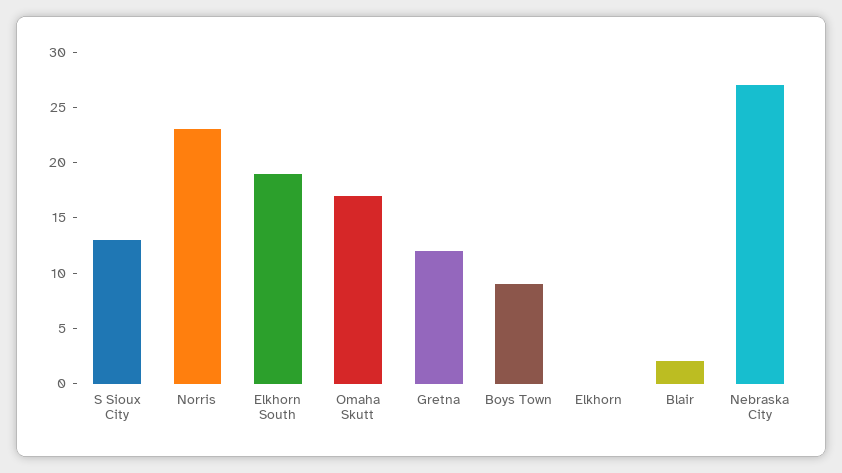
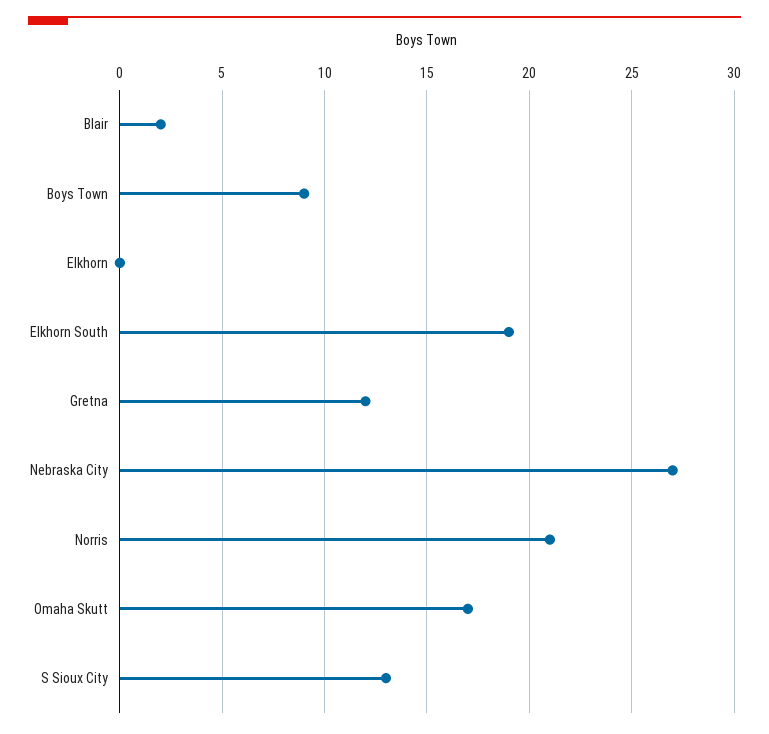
  {
    "S Sioux City": 13,
-   "Norris": 23,
+   "Norris": 21,
    "Elkhorn South": 19,
    "Omaha Skutt": 17,
    "Gretna": 12,
    "Boys Town": 9,
    "Elkhorn": 0,
    "Blair": 2,
    "Nebraska City": 27
  }

